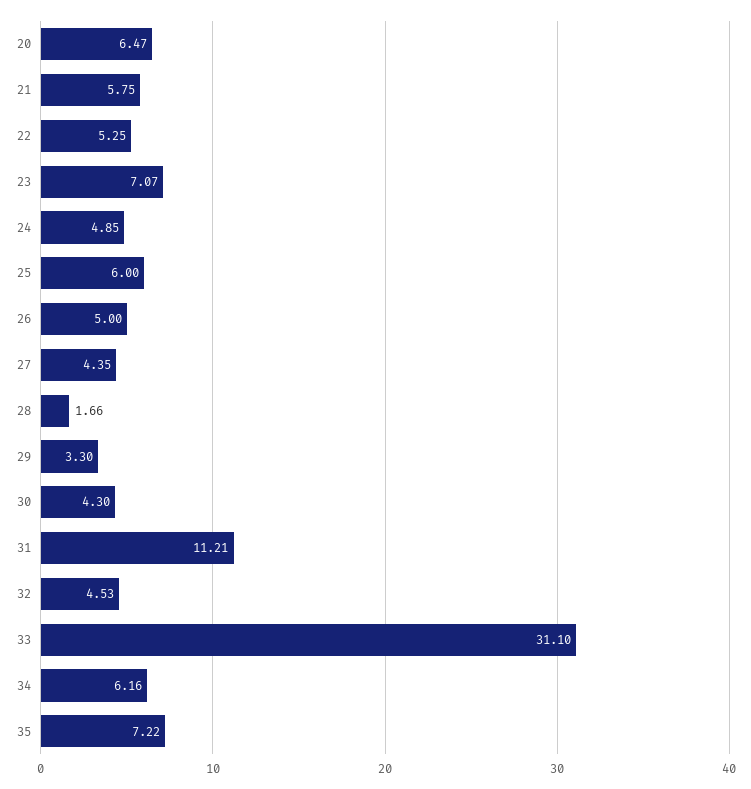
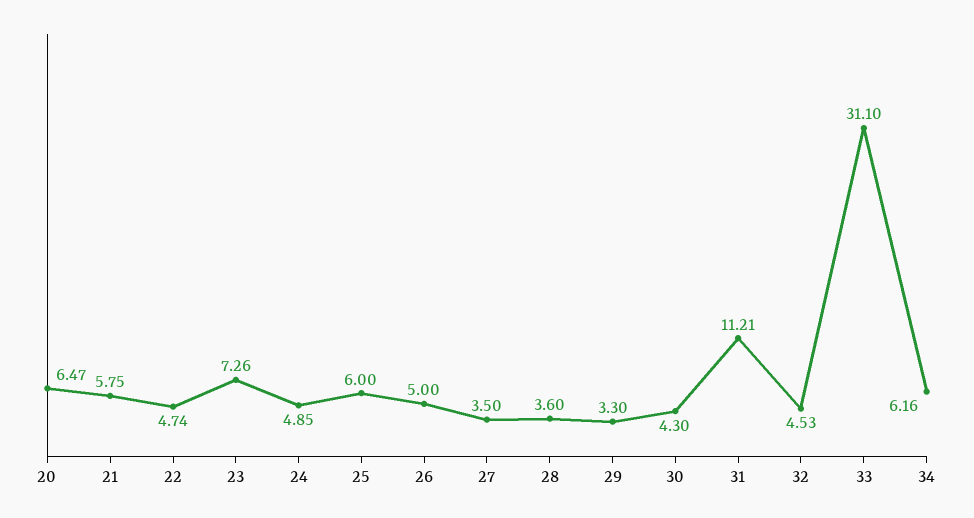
  {
    "20": 6.47,
    "21": 5.75,
-   "22": 5.25,
+   "22": 4.74,
-   "23": 7.07,
+   "23": 7.26,
    "24": 4.85,
    "25": 6,
    "26": 5,
-   "27": 4.35,
+   "27": 3.5,
-   "28": 1.66,
+   "28": 3.6,
    "29": 3.3,
    "30": 4.3,
    "31": 11.21,
    "32": 4.53,
    "33": 31.1,
-   "34": 6.16,
+   "34": 6.16
-   "35": 7.22
  }

